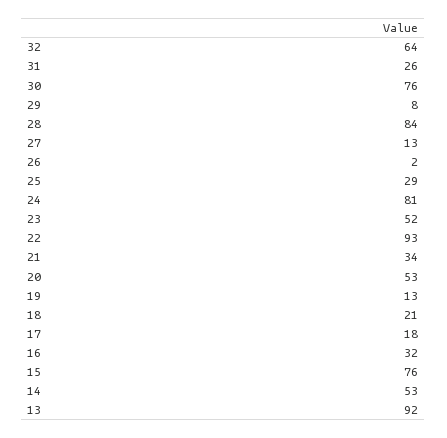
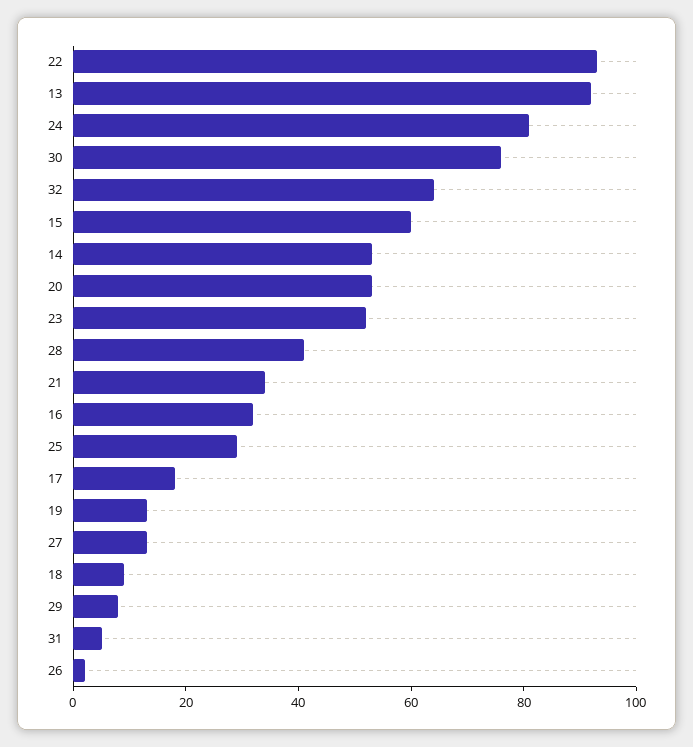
  {
    "32": 64,
-   "31": 26,
+   "31": 5,
    "30": 76,
    "29": 8,
-   "28": 84,
+   "28": 40,
    "27": 13,
    "26": 2,
    "25": 29,
    "24": 81,
    "23": 52,
    "22": 93,
    "21": 34,
    "20": 53,
    "19": 13,
-   "18": 21,
+   "18": 10,
    "17": 18,
    "16": 32,
-   "15": 76,
+   "15": 60,
    "14": 53,
    "13": 92
  }

